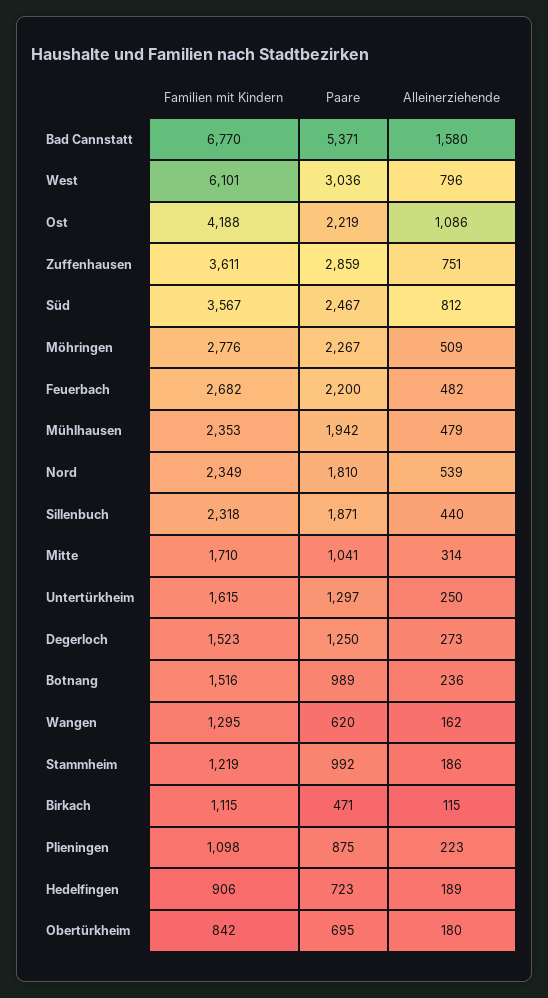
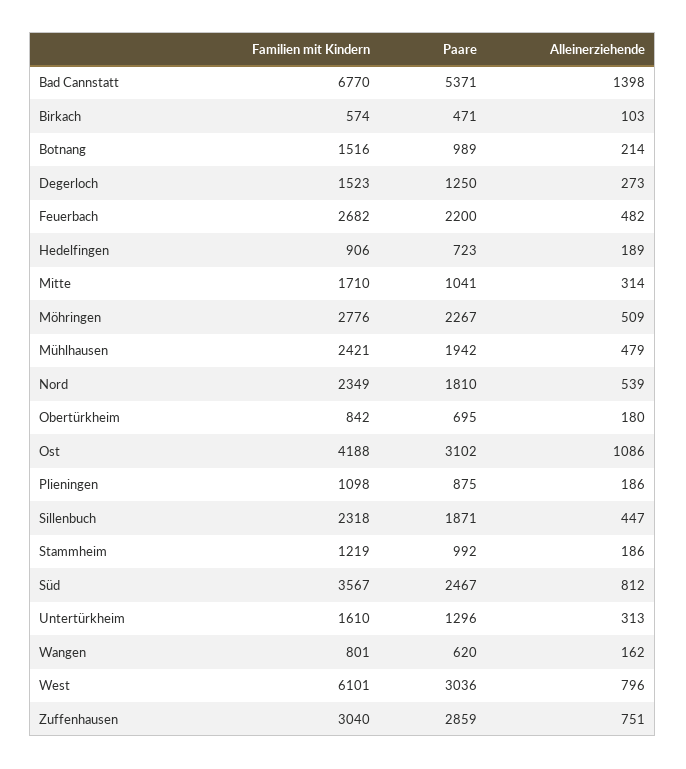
  {
    "Familien mit Kindern": {
      "Bad Cannstatt": 6770,
      "West": 6101,
      "Ost": 4188,
-     "Zuffenhausen": 3611,
+     "Zuffenhausen": 3040,
      "Süd": 3567,
      "Möhringen": 2776,
      "Feuerbach": 2682,
-     "Mühlhausen": 2353,
+     "Mühlhausen": 2421,
      "Nord": 2349,
      "Sillenbuch": 2318,
      "Mitte": 1710,
-     "Untertürkheim": 1615,
+     "Untertürkheim": 1610,
      "Degerloch": 1523,
      "Botnang": 1516,
-     "Wangen": 1295,
+     "Wangen": 801,
      "Stammheim": 1219,
-     "Birkach": 1115,
+     "Birkach": 574,
      "Plieningen": 1098,
      "Hedelfingen": 906,
      "Obertürkheim": 842
    },
    "Paare": {
      "Bad Cannstatt": 5371,
      "West": 3036,
-     "Ost": 2219,
+     "Ost": 3102,
      "Zuffenhausen": 2859,
      "Süd": 2467,
      "Möhringen": 2267,
      "Feuerbach": 2200,
      "Mühlhausen": 1942,
      "Nord": 1810,
      "Sillenbuch": 1871,
      "Mitte": 1041,
-     "Untertürkheim": 1297,
+     "Untertürkheim": 1296,
      "Degerloch": 1250,
      "Botnang": 989,
      "Wangen": 620,
      "Stammheim": 992,
      "Birkach": 471,
      "Plieningen": 875,
      "Hedelfingen": 723,
      "Obertürkheim": 695
    },
    "Alleinerziehende": {
-     "Bad Cannstatt": 1580,
+     "Bad Cannstatt": 1398,
      "West": 796,
      "Ost": 1086,
      "Zuffenhausen": 751,
      "Süd": 812,
      "Möhringen": 509,
      "Feuerbach": 482,
      "Mühlhausen": 479,
      "Nord": 539,
-     "Sillenbuch": 440,
+     "Sillenbuch": 447,
      "Mitte": 314,
-     "Untertürkheim": 250,
+     "Untertürkheim": 313,
      "Degerloch": 273,
-     "Botnang": 236,
+     "Botnang": 214,
      "Wangen": 162,
      "Stammheim": 186,
-     "Birkach": 115,
+     "Birkach": 103,
-     "Plieningen": 223,
+     "Plieningen": 186,
      "Hedelfingen": 189,
      "Obertürkheim": 180
    }
  }

